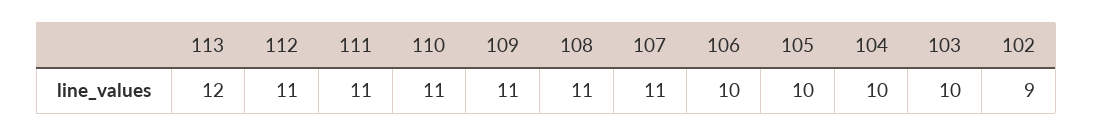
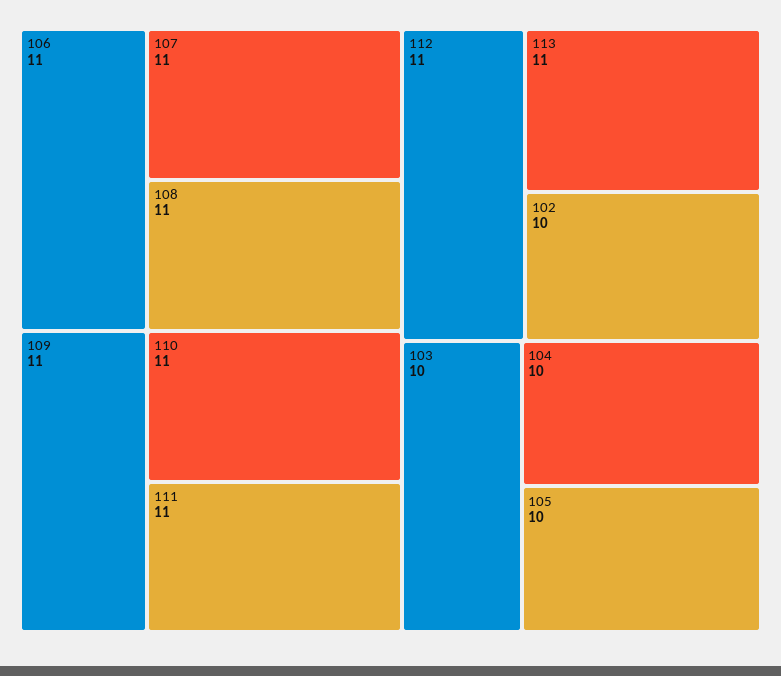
  {
-   "113": 12,
+   "113": 11,
    "112": 11,
    "111": 11,
    "110": 11,
    "109": 11,
    "108": 11,
    "107": 11,
-   "106": 10,
+   "106": 11,
    "105": 10,
    "104": 10,
    "103": 10,
-   "102": 9
+   "102": 10
  }

